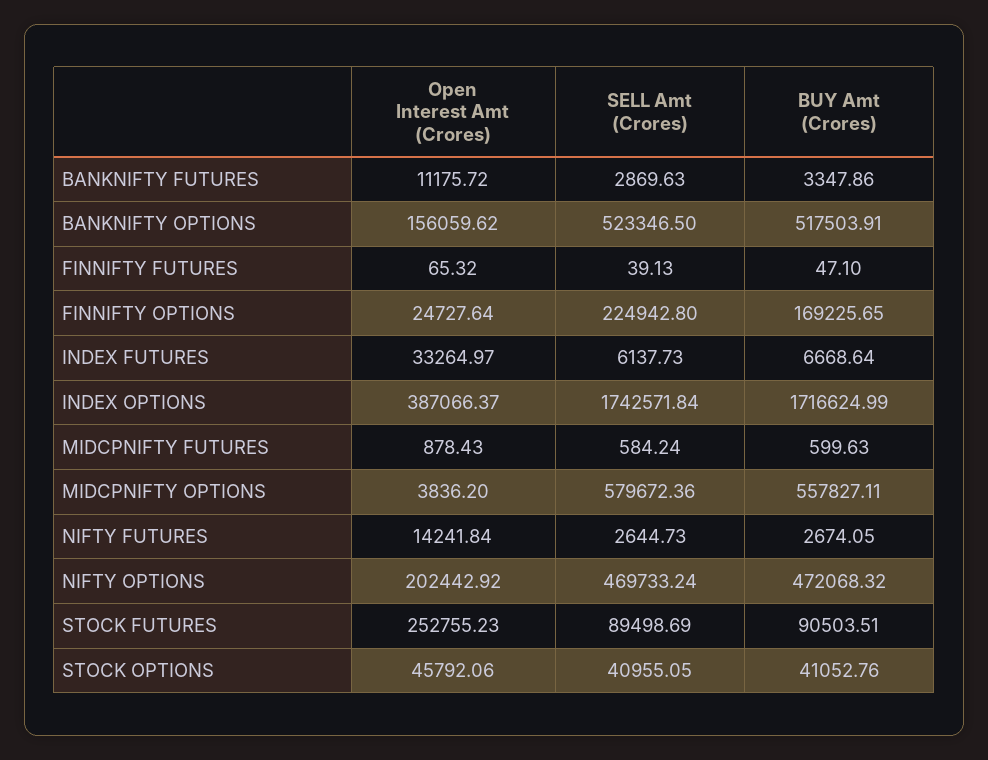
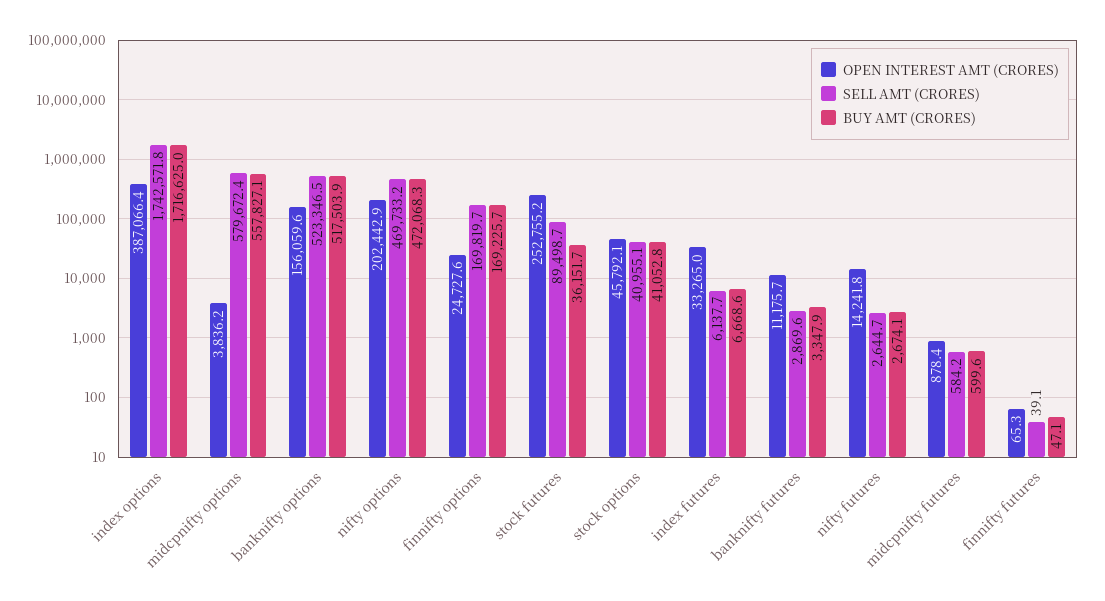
  {
    "Open Interest Amt (Crores)": {
      "BANKNIFTY FUTURES": 11175.72,
      "BANKNIFTY OPTIONS": 156059.62,
      "FINNIFTY FUTURES": 65.32,
      "FINNIFTY OPTIONS": 24727.64,
      "INDEX FUTURES": 33264.97,
      "INDEX OPTIONS": 387066.37,
      "MIDCPNIFTY FUTURES": 878.43,
      "MIDCPNIFTY OPTIONS": 3836.2,
      "NIFTY FUTURES": 14241.84,
      "NIFTY OPTIONS": 202442.92,
      "STOCK FUTURES": 252755.23,
      "STOCK OPTIONS": 45792.06
    },
    "SELL Amt (Crores)": {
      "BANKNIFTY FUTURES": 2869.63,
      "BANKNIFTY OPTIONS": 523346.5,
      "FINNIFTY FUTURES": 39.13,
-     "FINNIFTY OPTIONS": 224942.8,
+     "FINNIFTY OPTIONS": 169819.7,
      "INDEX FUTURES": 6137.73,
      "INDEX OPTIONS": 1742571.84,
      "MIDCPNIFTY FUTURES": 584.24,
      "MIDCPNIFTY OPTIONS": 579672.36,
      "NIFTY FUTURES": 2644.73,
      "NIFTY OPTIONS": 469733.24,
      "STOCK FUTURES": 89498.69,
      "STOCK OPTIONS": 40955.05
    },
    "BUY Amt (Crores)": {
      "BANKNIFTY FUTURES": 3347.86,
      "BANKNIFTY OPTIONS": 517503.91,
      "FINNIFTY FUTURES": 47.1,
      "FINNIFTY OPTIONS": 169225.65,
      "INDEX FUTURES": 6668.64,
      "INDEX OPTIONS": 1716624.99,
      "MIDCPNIFTY FUTURES": 599.63,
      "MIDCPNIFTY OPTIONS": 557827.11,
      "NIFTY FUTURES": 2674.05,
      "NIFTY OPTIONS": 472068.32,
-     "STOCK FUTURES": 90503.51,
+     "STOCK FUTURES": 36151.7,
      "STOCK OPTIONS": 41052.76
    }
  }

